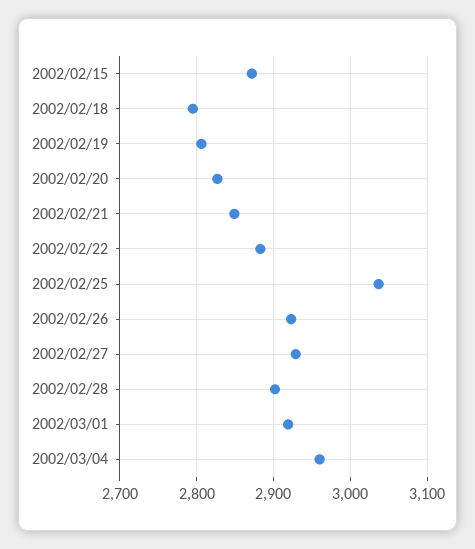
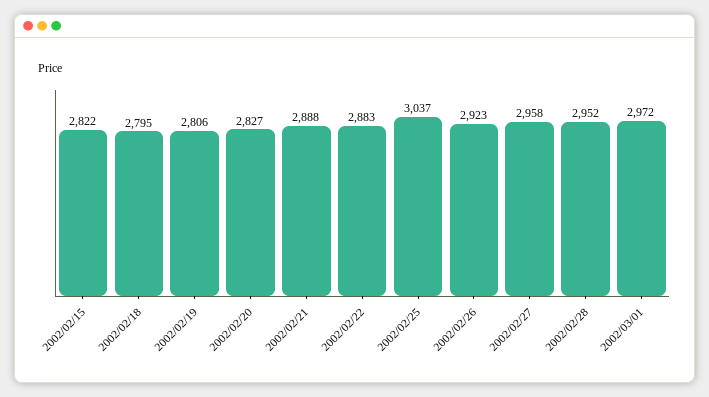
  {
-   "2002/02/15": 2870,
+   "2002/02/15": 2822,
    "2002/02/18": 2795,
    "2002/02/19": 2806,
    "2002/02/20": 2827,
-   "2002/02/21": 2850,
+   "2002/02/21": 2888,
    "2002/02/22": 2883,
    "2002/02/25": 3037,
    "2002/02/26": 2923,
-   "2002/02/27": 2930,
+   "2002/02/27": 2958,
-   "2002/02/28": 2900,
+   "2002/02/28": 2952,
-   "2002/03/01": 2920,
+   "2002/03/01": 2972
-   "2002/03/04": 2960
  }

